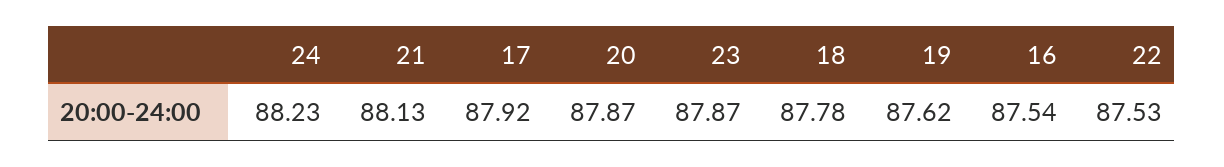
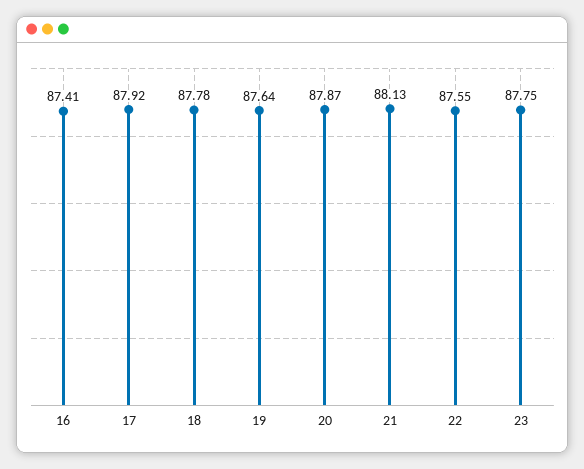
  {
-   "24": 88.23,
    "21": 88.13,
    "17": 87.92,
    "20": 87.87,
-   "23": 87.87,
+   "23": 87.75,
    "18": 87.78,
-   "19": 87.62,
+   "19": 87.64,
-   "16": 87.54,
+   "16": 87.41,
-   "22": 87.53
+   "22": 87.55
  }

